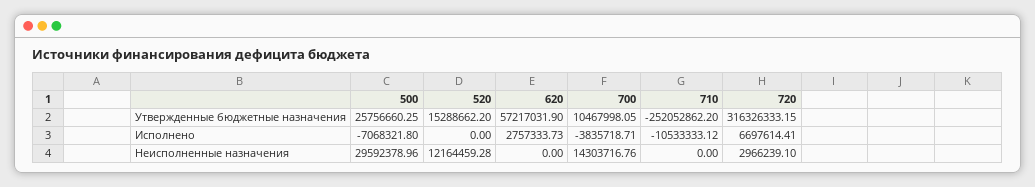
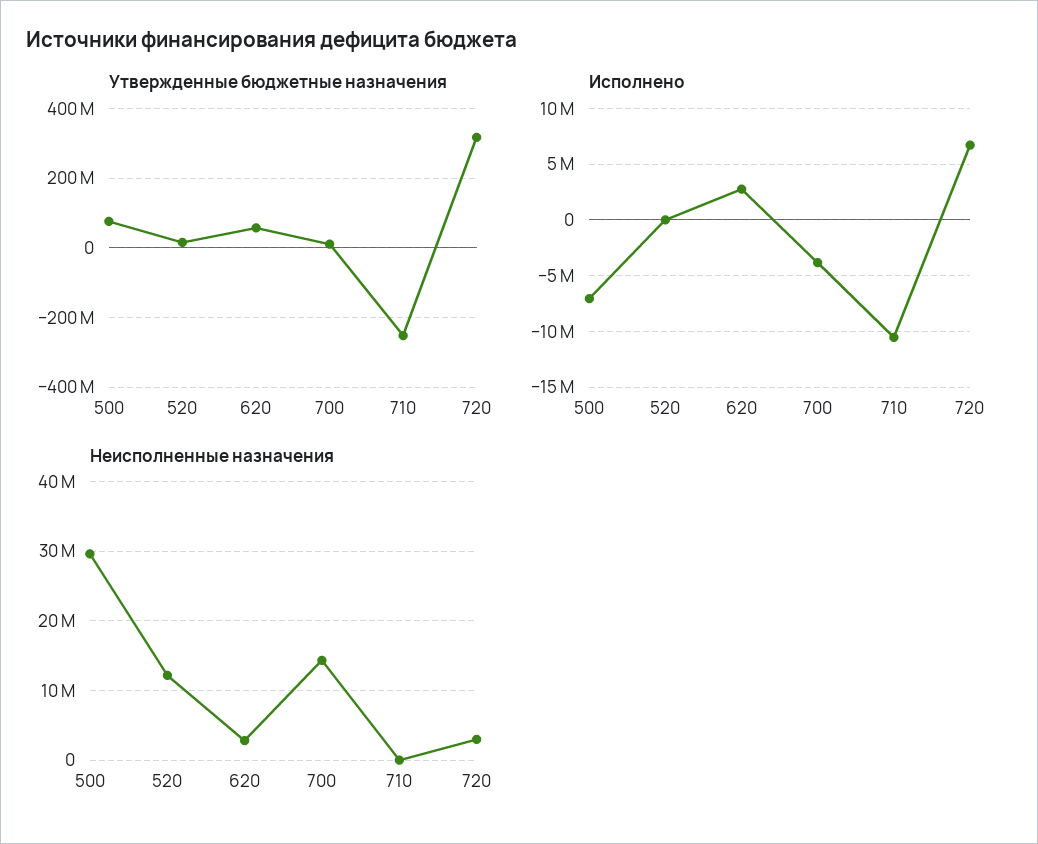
  {
    "Утвержденные бюджетные назначения": {
-     "500": 25756660.25,
+     "500": 80000000,
      "520": 15288662.2,
      "620": 57217031.9,
      "700": 10467998.05,
      "710": -252052862.2,
      "720": 316326333.15
    },
    "Исполнено": {
      "500": -7068321.8,
      "520": 0,
      "620": 2757333.73,
      "700": -3835718.71,
      "710": -10533333.12,
      "720": 6697614.41
    },
    "Неисполненные назначения": {
      "500": 29592378.96,
      "520": 12164459.28,
-     "620": 0,
+     "620": 3000000,
      "700": 14303716.76,
      "710": 0,
      "720": 2966239.1
    }
  }

